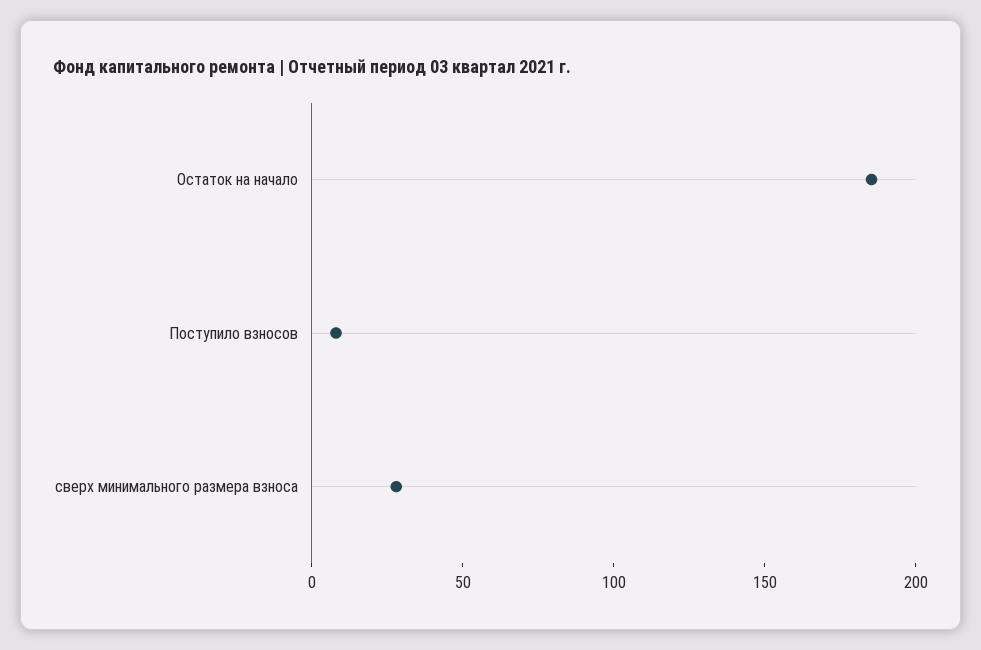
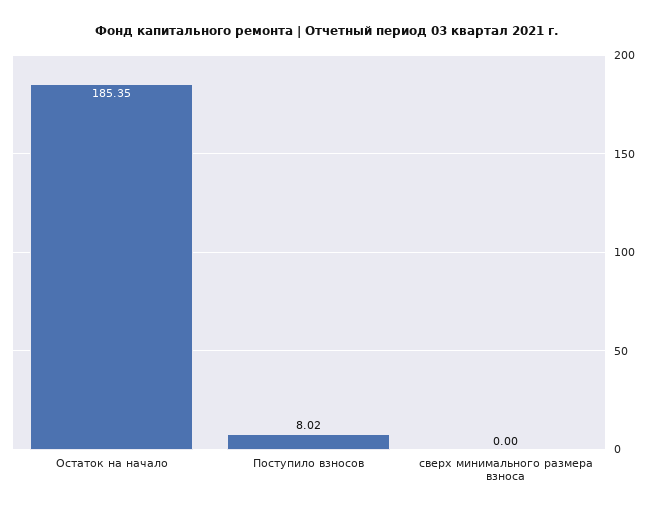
  {
    "Остаток на начало": 185.35,
    "Поступило взносов": 8.02,
-   "сверх минимального размера взноса": 30
+   "сверх минимального размера взноса": 0
  }

